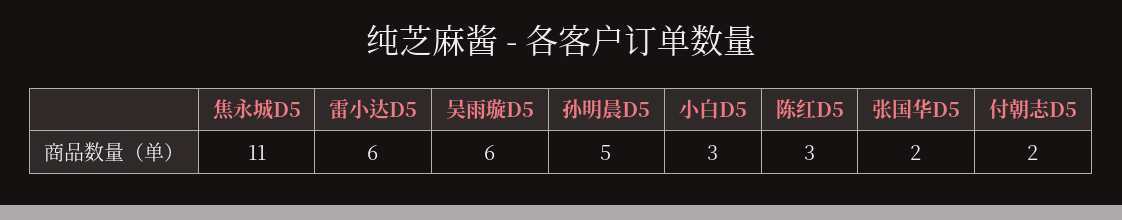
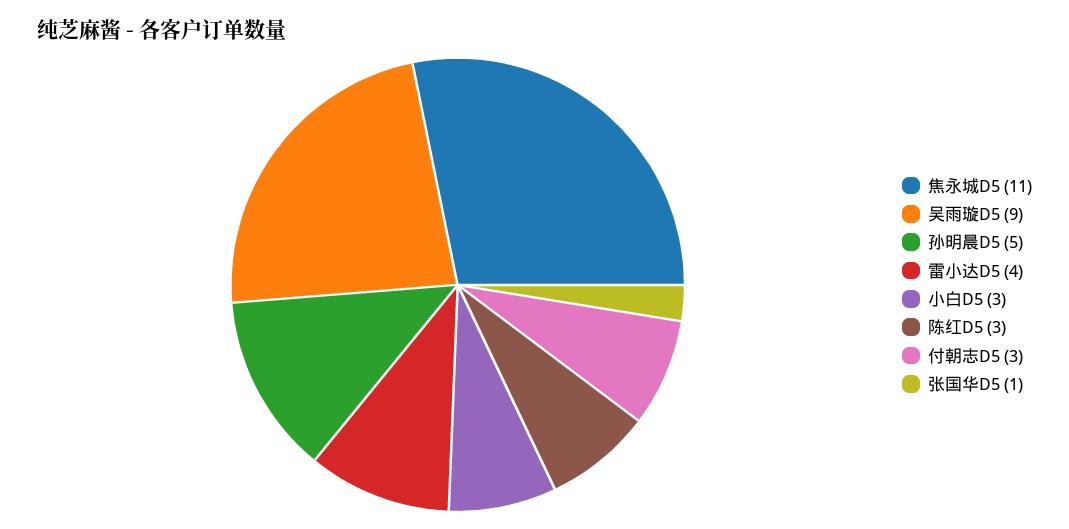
  {
    "焦永城D5": 11,
-   "雷小达D5": 6,
+   "雷小达D5": 4,
-   "吴雨璇D5": 6,
+   "吴雨璇D5": 9,
    "孙明晨D5": 5,
    "小白D5": 3,
    "陈红D5": 3,
-   "张国华D5": 2,
+   "张国华D5": 1,
-   "付朝志D5": 2
+   "付朝志D5": 3
  }

